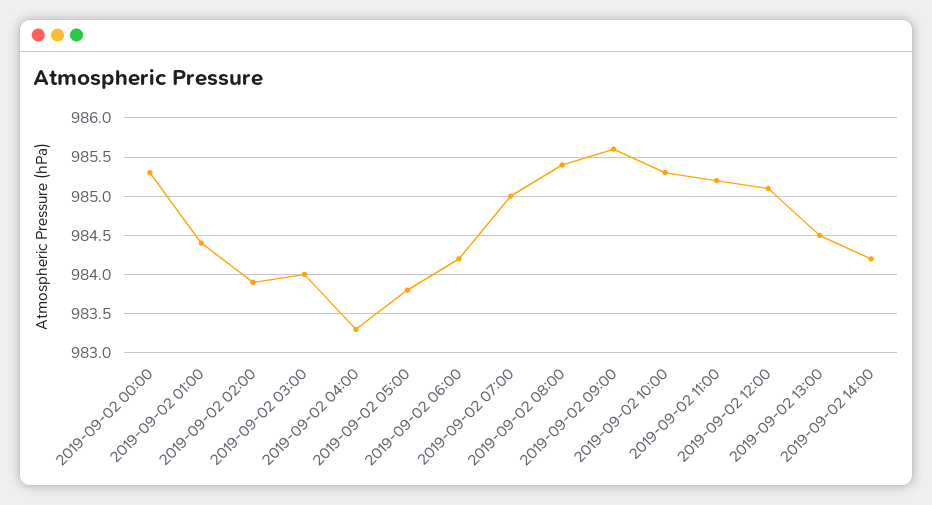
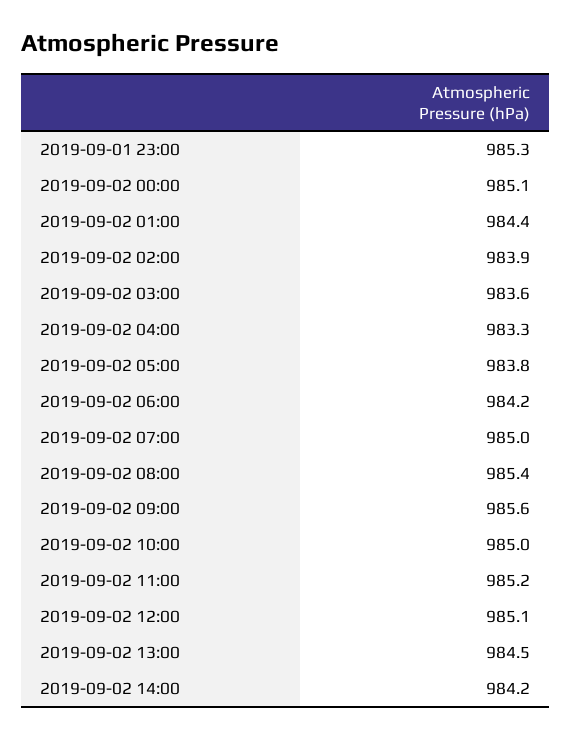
  {
-   "2019-09-02 00:00": 985.3,
+   "2019-09-02 00:00": 985.1,
    "2019-09-02 01:00": 984.4,
    "2019-09-02 02:00": 983.9,
-   "2019-09-02 03:00": 984,
+   "2019-09-02 03:00": 983.6,
    "2019-09-02 04:00": 983.3,
    "2019-09-02 05:00": 983.8,
    "2019-09-02 06:00": 984.2,
    "2019-09-02 07:00": 985,
    "2019-09-02 08:00": 985.4,
    "2019-09-02 09:00": 985.6,
-   "2019-09-02 10:00": 985.3,
+   "2019-09-02 10:00": 985,
    "2019-09-02 11:00": 985.2,
    "2019-09-02 12:00": 985.1,
    "2019-09-02 13:00": 984.5,
-   "2019-09-02 14:00": 984.2
+   "2019-09-02 14:00": 984.2,
+   "2019-09-01 23:00": 985.3
  }

